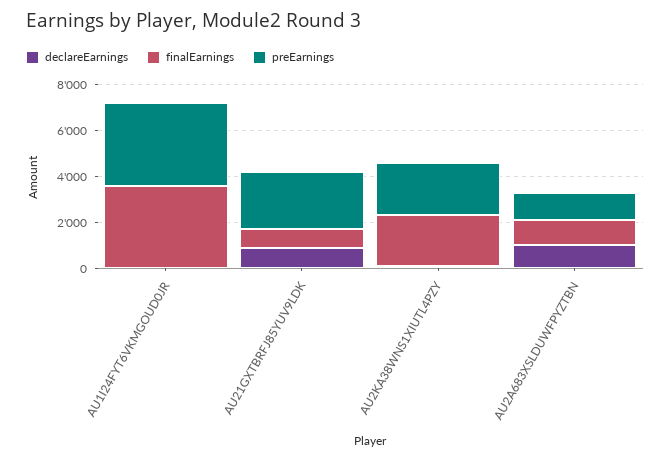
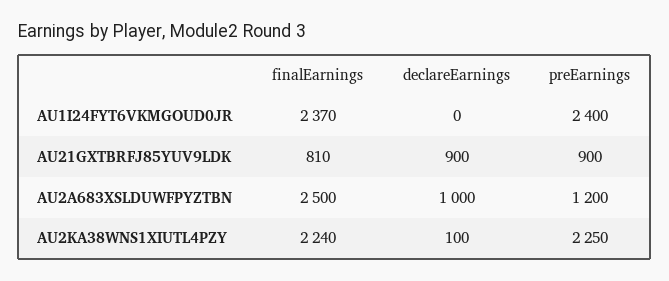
  {
    "declareEarnings": {
      "AU1I24FYT6VKMGOUD0JR": 0,
      "AU21GXTBRFJ85YUV9LDK": 900,
      "AU2KA38WNS1XIUTL4PZY": 100,
      "AU2A683XSLDUWFPYZTBN": 1000
    },
    "finalEarnings": {
-     "AU1I24FYT6VKMGOUD0JR": 3500,
+     "AU1I24FYT6VKMGOUD0JR": 2370,
      "AU21GXTBRFJ85YUV9LDK": 810,
      "AU2KA38WNS1XIUTL4PZY": 2240,
-     "AU2A683XSLDUWFPYZTBN": 1000
+     "AU2A683XSLDUWFPYZTBN": 2500
    },
    "preEarnings": {
-     "AU1I24FYT6VKMGOUD0JR": 3500,
+     "AU1I24FYT6VKMGOUD0JR": 2400,
-     "AU21GXTBRFJ85YUV9LDK": 2500,
+     "AU21GXTBRFJ85YUV9LDK": 900,
      "AU2KA38WNS1XIUTL4PZY": 2250,
      "AU2A683XSLDUWFPYZTBN": 1200
    }
  }

